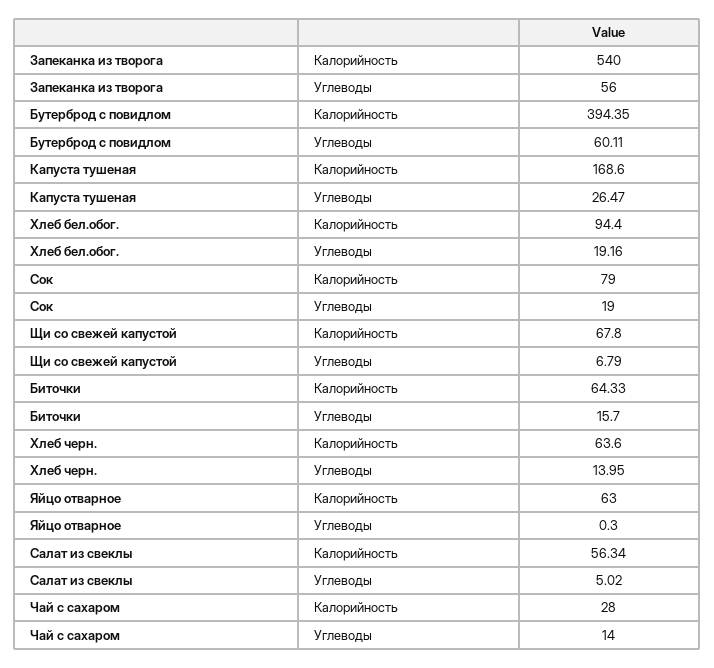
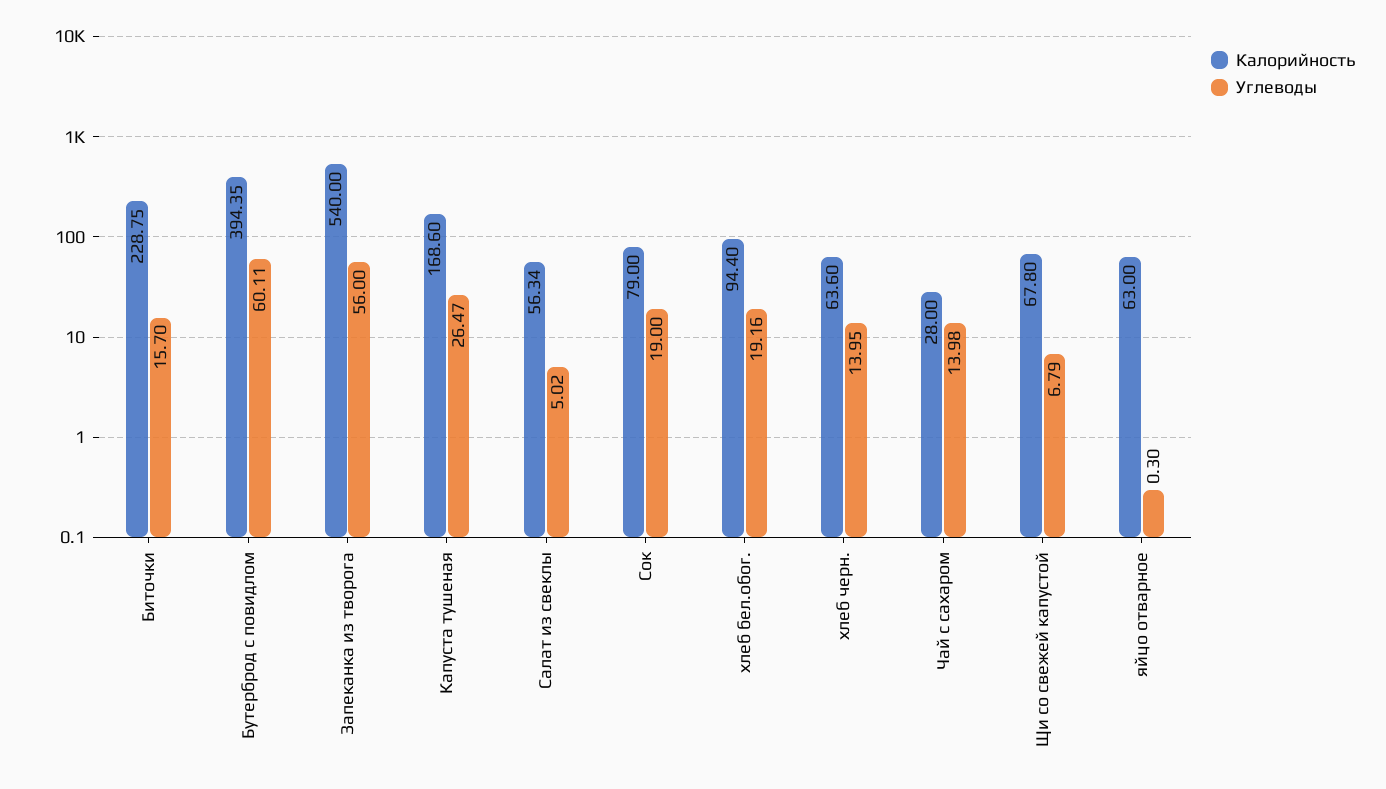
  {
    "Калорийность": {
      "Запеканка из творога": 540,
      "Бутерброд с повидлом": 394.35,
      "Капуста тушеная": 168.6,
      "Хлеб бел.обог.": 94.4,
      "Сок": 79,
      "Щи со свежей капустой": 67.8,
-     "Биточки": 64.33,
+     "Биточки": 228.75,
      "Хлеб черн.": 63.6,
      "Яйцо отварное": 63,
      "Салат из свеклы": 56.34,
      "Чай с сахаром": 28
    },
    "Углеводы": {
      "Запеканка из творога": 56,
      "Бутерброд с повидлом": 60.11,
      "Капуста тушеная": 26.47,
      "Хлеб бел.обог.": 19.16,
      "Сок": 19,
      "Щи со свежей капустой": 6.79,
      "Биточки": 15.7,
      "Хлеб черн.": 13.95,
      "Яйцо отварное": 0.3,
      "Салат из свеклы": 5.02,
-     "Чай с сахаром": 14
+     "Чай с сахаром": 13.98
    }
  }

